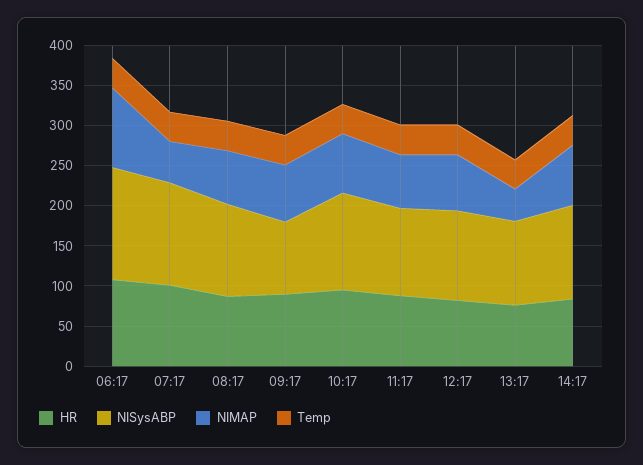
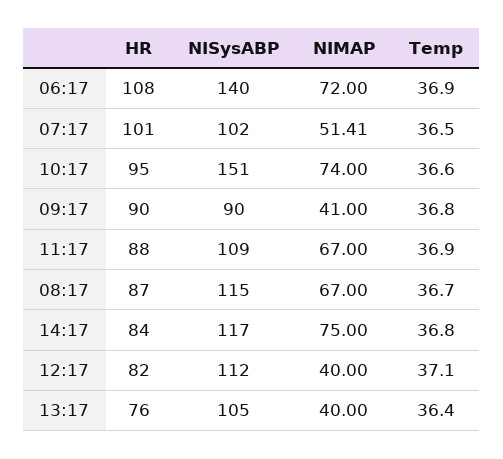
  {
    "HR": {
      "06:17": 108,
      "07:17": 101,
      "08:17": 87,
      "09:17": 90,
      "10:17": 95,
      "11:17": 88,
      "12:17": 82,
      "13:17": 76,
      "14:17": 84
    },
    "NISysABP": {
      "06:17": 140,
-     "07:17": 130,
+     "07:17": 102,
      "08:17": 115,
      "09:17": 90,
-     "10:17": 120,
+     "10:17": 151,
      "11:17": 109,
      "12:17": 112,
      "13:17": 105,
      "14:17": 117
    },
    "NIMAP": {
-     "06:17": 100,
+     "06:17": 72,
      "07:17": 51.41,
      "08:17": 67,
-     "09:17": 70,
+     "09:17": 41,
      "10:17": 74,
      "11:17": 67,
-     "12:17": 70,
+     "12:17": 40,
      "13:17": 40,
      "14:17": 75
    },
    "Temp": {
      "06:17": 36.9,
      "07:17": 36.5,
      "08:17": 36.7,
      "09:17": 36.8,
      "10:17": 36.6,
      "11:17": 36.9,
      "12:17": 37.1,
      "13:17": 36.4,
      "14:17": 36.8
    }
  }

